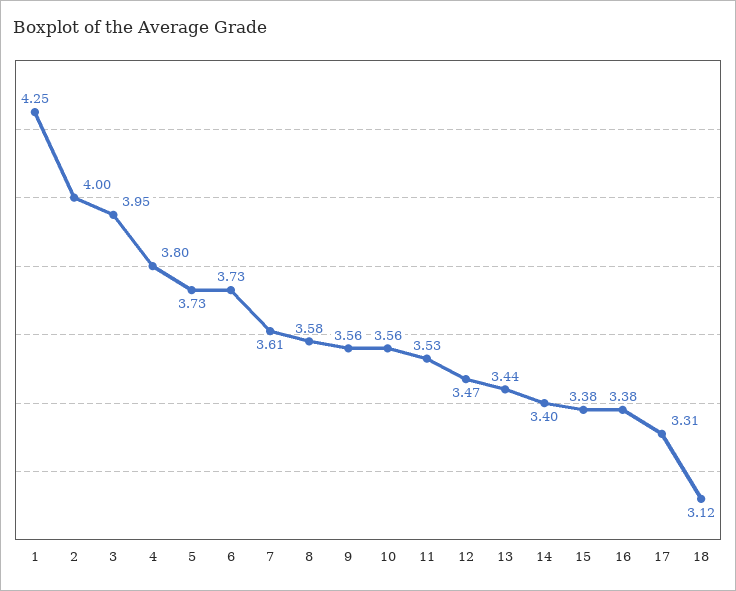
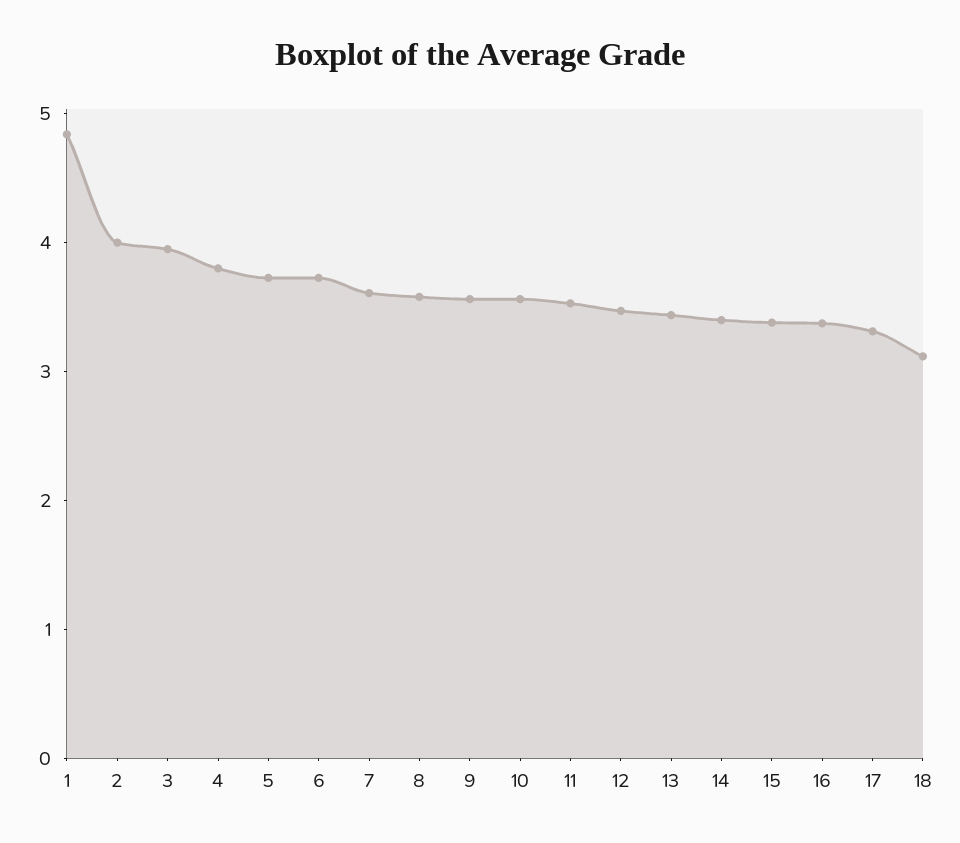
  {
-   "1": 4.25,
+   "1": 4.8,
    "2": 4,
    "3": 3.95,
    "4": 3.8,
    "5": 3.73,
    "6": 3.73,
    "7": 3.61,
    "8": 3.58,
    "9": 3.56,
    "10": 3.56,
    "11": 3.53,
    "12": 3.47,
    "13": 3.44,
    "14": 3.4,
    "15": 3.38,
    "16": 3.38,
    "17": 3.31,
    "18": 3.12
  }

